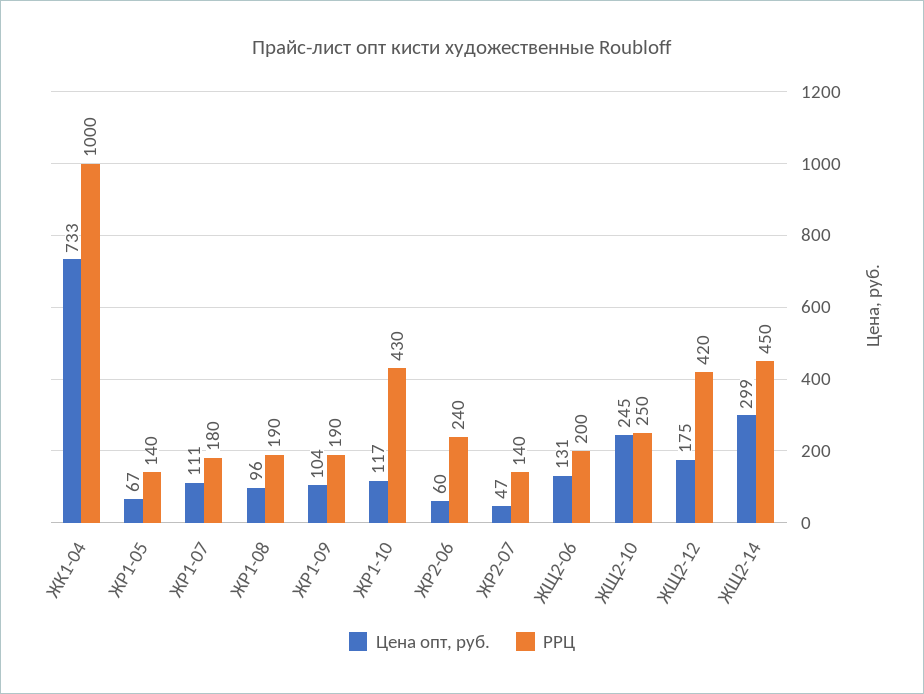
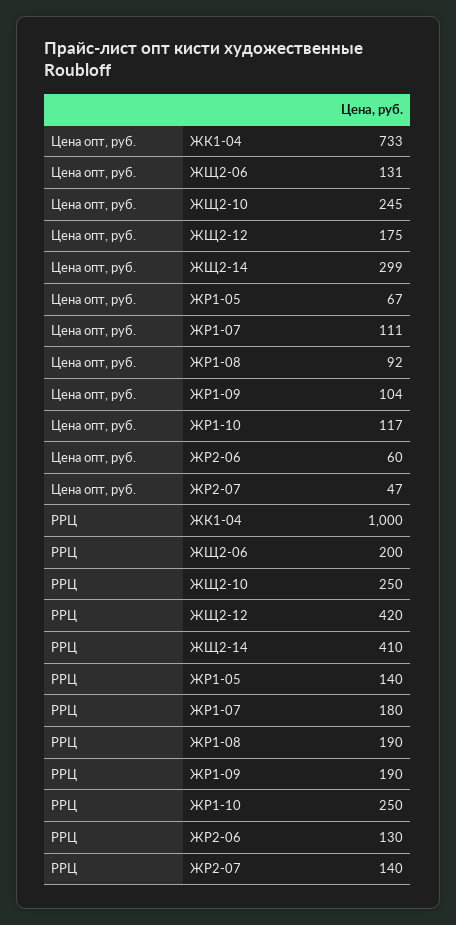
  {
    "Цена опт, руб.": {
      "ЖК1-04": 733,
      "ЖР1-05": 67,
      "ЖР1-07": 111,
-     "ЖР1-08": 96,
+     "ЖР1-08": 92,
      "ЖР1-09": 104,
      "ЖР1-10": 117,
      "ЖР2-06": 60,
      "ЖР2-07": 47,
      "ЖЩ2-06": 131,
      "ЖЩ2-10": 245,
      "ЖЩ2-12": 175,
      "ЖЩ2-14": 299
    },
    "РРЦ": {
      "ЖК1-04": 1000,
      "ЖР1-05": 140,
      "ЖР1-07": 180,
      "ЖР1-08": 190,
      "ЖР1-09": 190,
-     "ЖР1-10": 430,
+     "ЖР1-10": 250,
-     "ЖР2-06": 240,
+     "ЖР2-06": 130,
      "ЖР2-07": 140,
      "ЖЩ2-06": 200,
      "ЖЩ2-10": 250,
      "ЖЩ2-12": 420,
-     "ЖЩ2-14": 450
+     "ЖЩ2-14": 410
    }
  }

